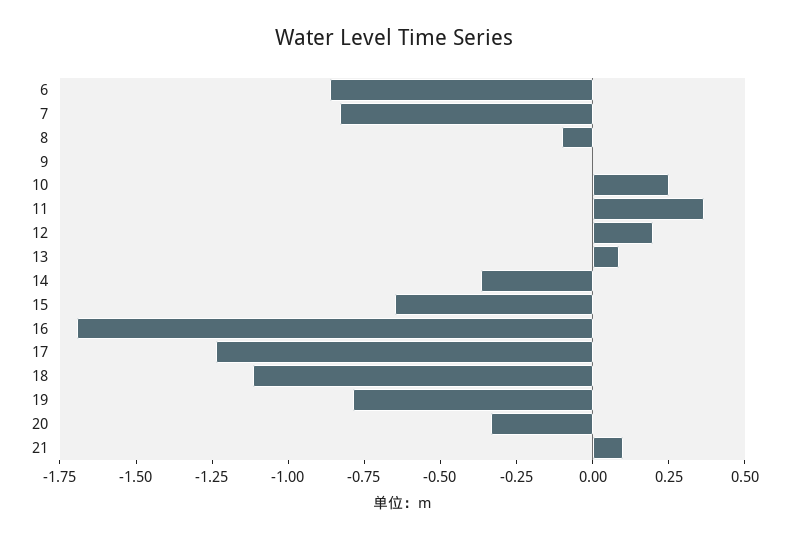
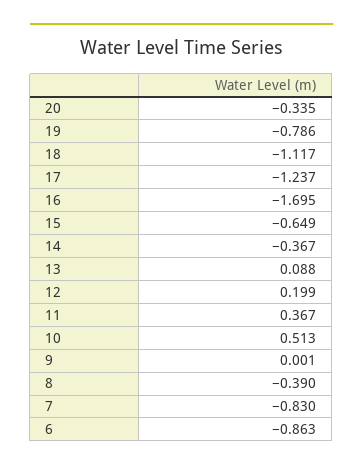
  {
    "6": -0.863,
    "7": -0.83,
-   "8": -0.1,
+   "8": -0.39,
    "9": 0.001,
-   "10": 0.25,
+   "10": 0.513,
    "11": 0.367,
    "12": 0.199,
    "13": 0.088,
    "14": -0.367,
    "15": -0.649,
    "16": -1.695,
    "17": -1.237,
    "18": -1.117,
    "19": -0.786,
-   "20": -0.335,
+   "20": -0.335
-   "21": 0.1
  }

